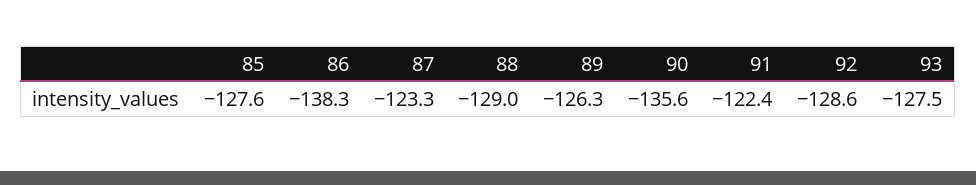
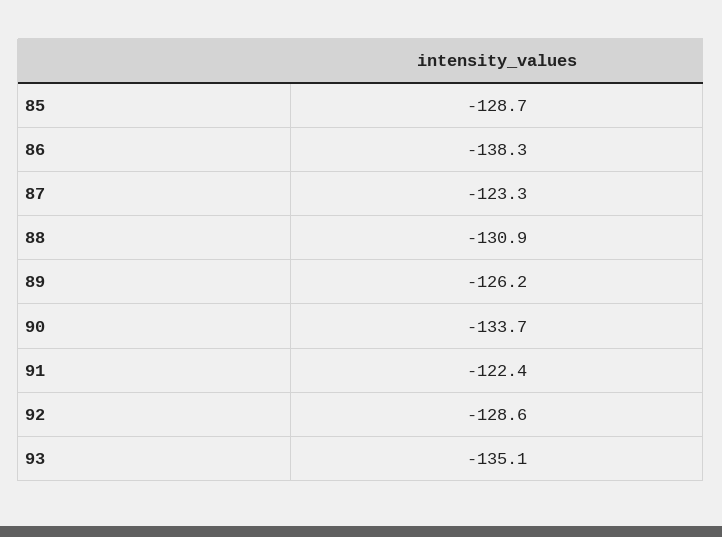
  {
-   "85": -127.6,
+   "85": -128.7,
    "86": -138.3,
    "87": -123.3,
-   "88": -129,
+   "88": -130.9,
-   "89": -126.3,
+   "89": -126.2,
-   "90": -135.6,
+   "90": -133.7,
    "91": -122.4,
    "92": -128.6,
-   "93": -127.5
+   "93": -135.1
  }

